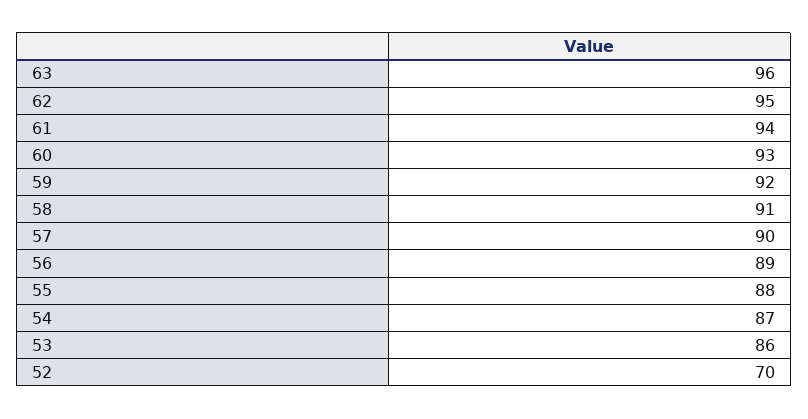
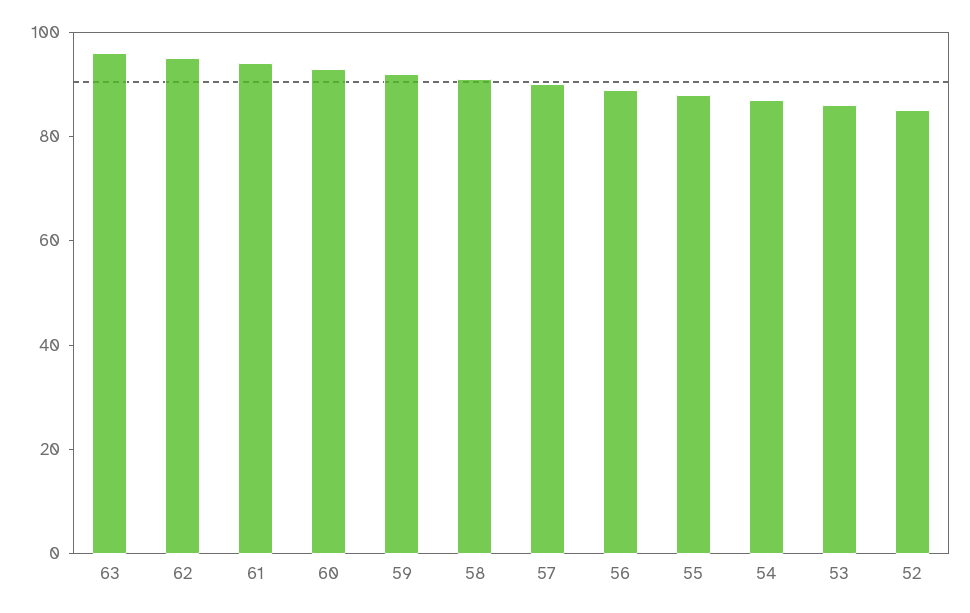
  {
    "63": 96,
    "62": 95,
    "61": 94,
    "60": 93,
    "59": 92,
    "58": 91,
    "57": 90,
    "56": 89,
    "55": 88,
    "54": 87,
    "53": 86,
-   "52": 70
+   "52": 85
  }

